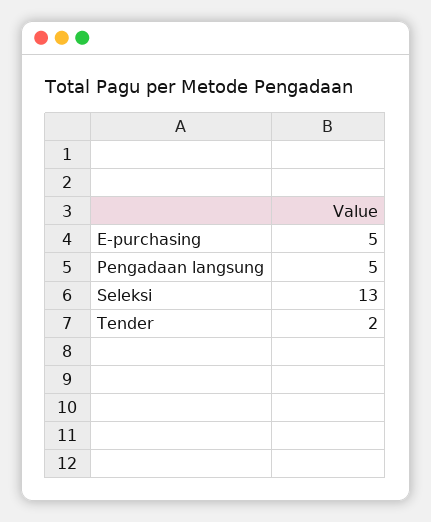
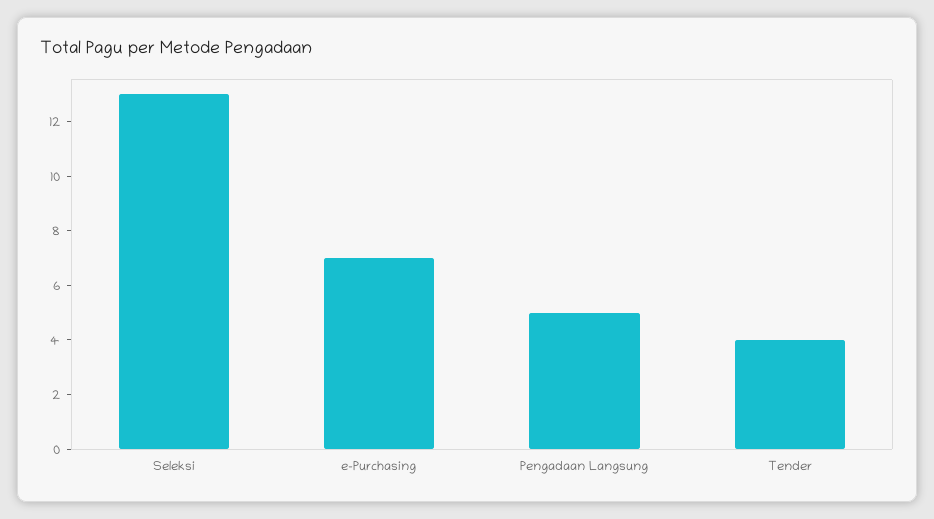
  {
-   "E-purchasing": 5,
+   "E-purchasing": 7,
    "Pengadaan langsung": 5,
    "Seleksi": 13,
-   "Tender": 2
+   "Tender": 4
  }

